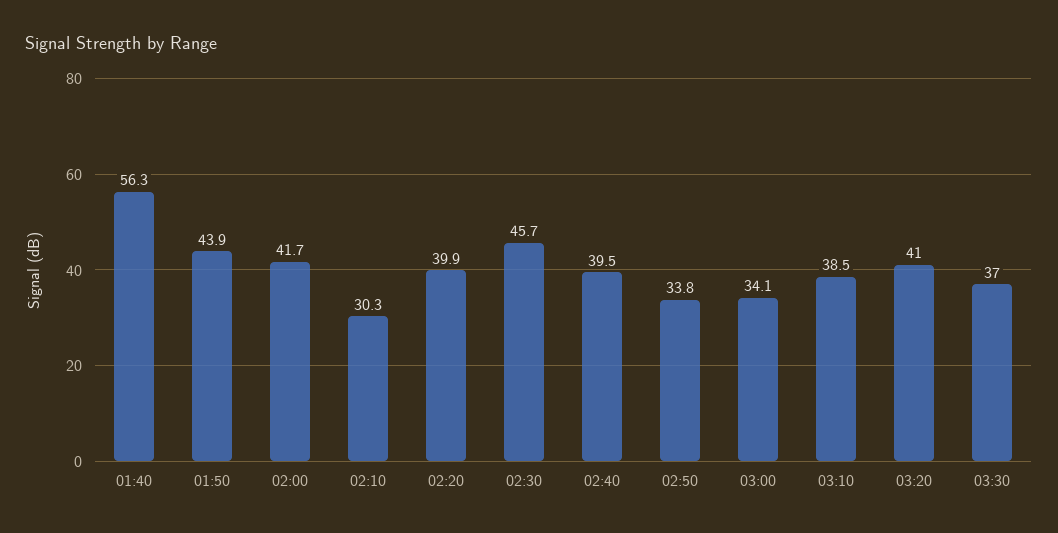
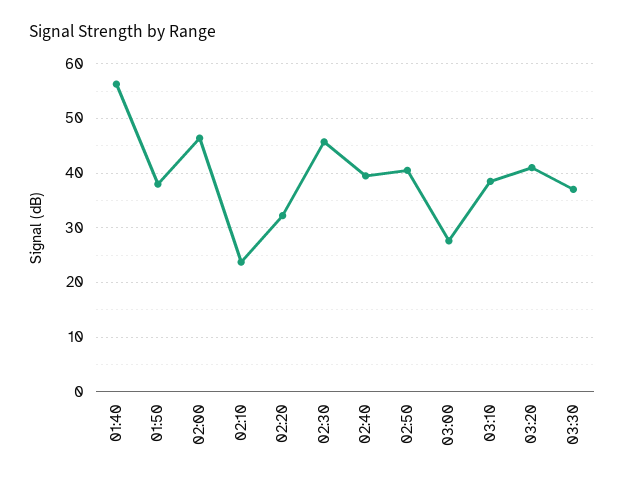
  {
    "01:40": 56.3,
-   "01:50": 43.9,
+   "01:50": 38,
-   "02:00": 41.7,
+   "02:00": 46,
-   "02:10": 30.3,
+   "02:10": 24,
-   "02:20": 39.9,
+   "02:20": 32,
    "02:30": 45.7,
    "02:40": 39.5,
-   "02:50": 33.8,
+   "02:50": 40,
-   "03:00": 34.1,
+   "03:00": 28,
    "03:10": 38.5,
    "03:20": 41,
    "03:30": 37
  }

